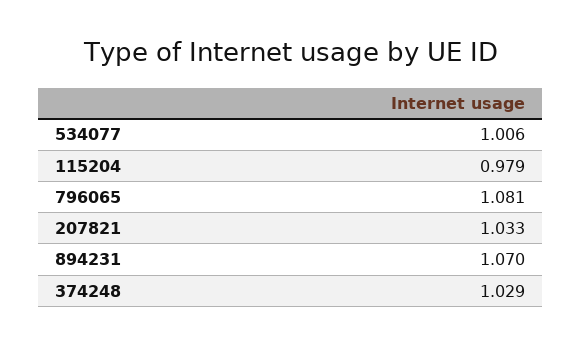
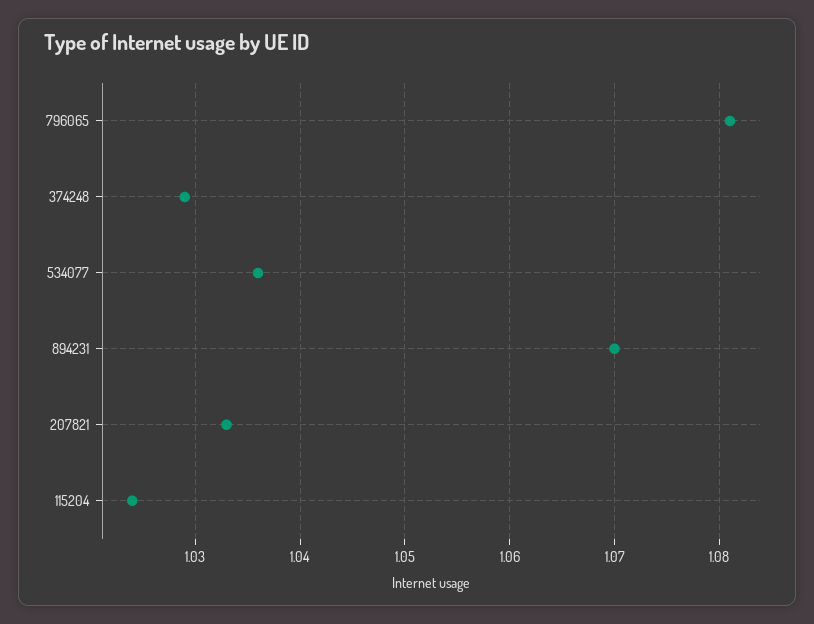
  {
-   "534077": 1.006,
+   "534077": 1.036,
-   "115204": 0.979,
+   "115204": 1.024,
    "796065": 1.081,
    "207821": 1.033,
    "894231": 1.07,
    "374248": 1.029
  }

